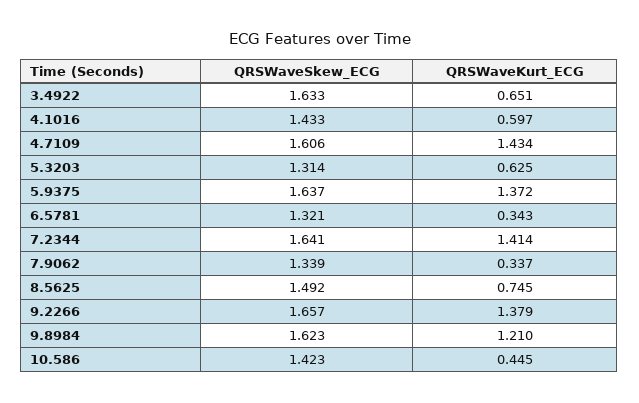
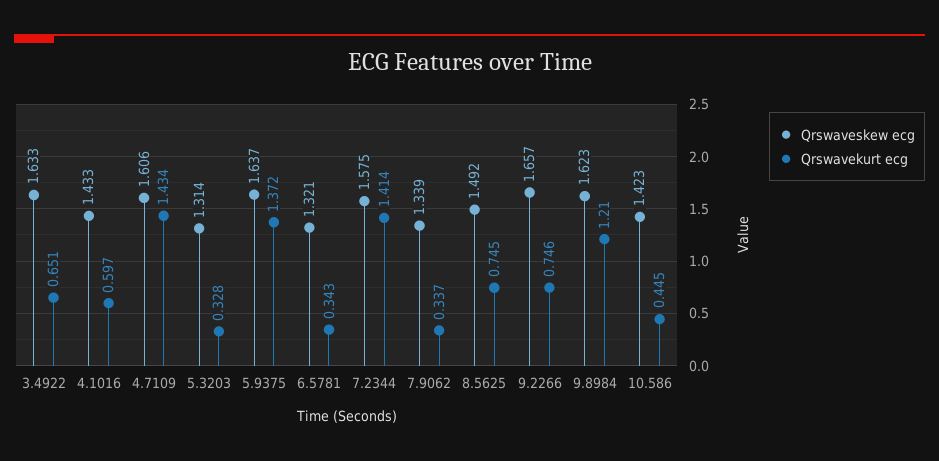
  {
    "QRSWaveSkew_ECG": {
      "3.4922": 1.633,
      "4.1016": 1.433,
      "4.7109": 1.606,
      "5.3203": 1.314,
      "5.9375": 1.637,
      "6.5781": 1.321,
-     "7.2344": 1.641,
+     "7.2344": 1.575,
      "7.9062": 1.339,
      "8.5625": 1.492,
      "9.2266": 1.657,
      "9.8984": 1.623,
      "10.586": 1.423
    },
    "QRSWaveKurt_ECG": {
      "3.4922": 0.651,
      "4.1016": 0.597,
      "4.7109": 1.434,
-     "5.3203": 0.625,
+     "5.3203": 0.328,
      "5.9375": 1.372,
      "6.5781": 0.343,
      "7.2344": 1.414,
      "7.9062": 0.337,
      "8.5625": 0.745,
-     "9.2266": 1.379,
+     "9.2266": 0.746,
      "9.8984": 1.21,
      "10.586": 0.445
    }
  }

